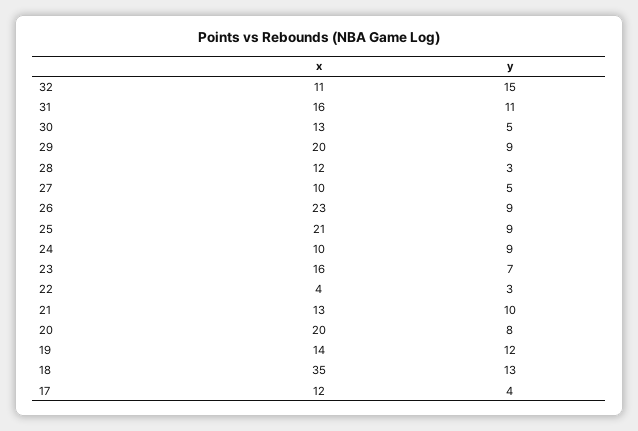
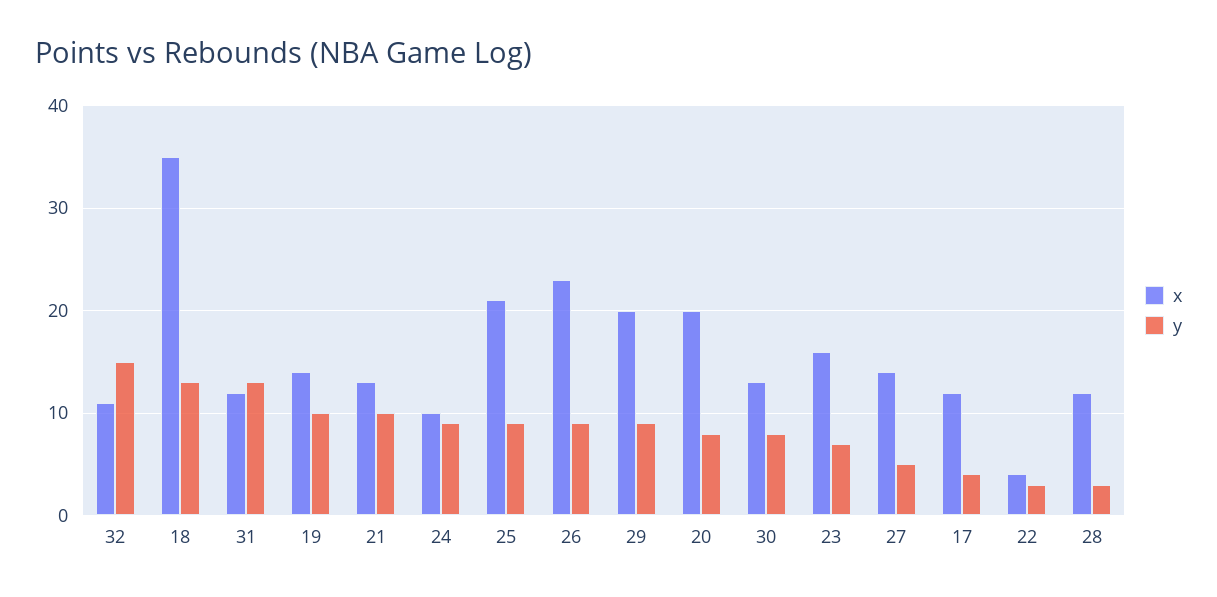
  {
    "x": {
      "32": 11,
-     "31": 16,
+     "31": 12,
      "30": 13,
      "29": 20,
      "28": 12,
-     "27": 10,
+     "27": 14,
      "26": 23,
      "25": 21,
      "24": 10,
      "23": 16,
      "22": 4,
      "21": 13,
      "20": 20,
      "19": 14,
      "18": 35,
      "17": 12
    },
    "y": {
      "32": 15,
-     "31": 11,
+     "31": 13,
-     "30": 5,
+     "30": 8,
      "29": 9,
      "28": 3,
      "27": 5,
      "26": 9,
      "25": 9,
      "24": 9,
      "23": 7,
      "22": 3,
      "21": 10,
      "20": 8,
-     "19": 12,
+     "19": 10,
      "18": 13,
      "17": 4
    }
  }

